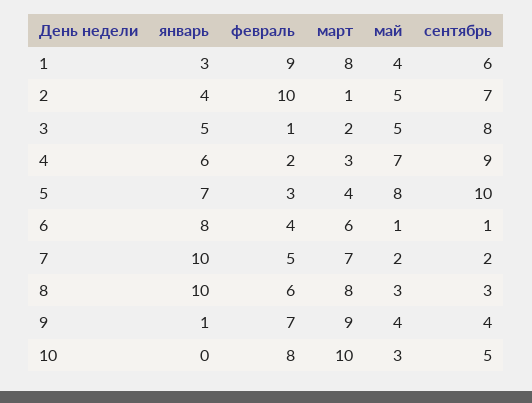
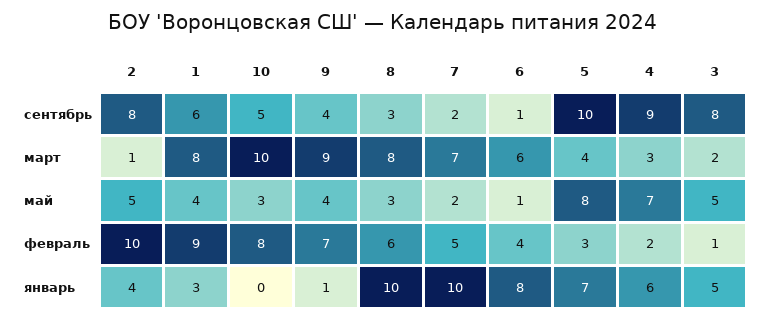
  {
    "январь": {
      "1": 3,
      "2": 4,
      "3": 5,
      "4": 6,
      "5": 7,
      "6": 8,
      "7": 10,
      "8": 10,
      "9": 1,
      "10": 0
    },
    "февраль": {
      "1": 9,
      "2": 10,
      "3": 1,
      "4": 2,
      "5": 3,
      "6": 4,
      "7": 5,
      "8": 6,
      "9": 7,
      "10": 8
    },
    "март": {
      "1": 8,
      "2": 1,
      "3": 2,
      "4": 3,
      "5": 4,
      "6": 6,
      "7": 7,
      "8": 8,
      "9": 9,
      "10": 10
    },
    "май": {
      "1": 4,
      "2": 5,
      "3": 5,
      "4": 7,
      "5": 8,
      "6": 1,
      "7": 2,
      "8": 3,
      "9": 4,
      "10": 3
    },
    "сентябрь": {
      "1": 6,
-     "2": 7,
+     "2": 8,
      "3": 8,
      "4": 9,
      "5": 10,
      "6": 1,
      "7": 2,
      "8": 3,
      "9": 4,
      "10": 5
    }
  }

